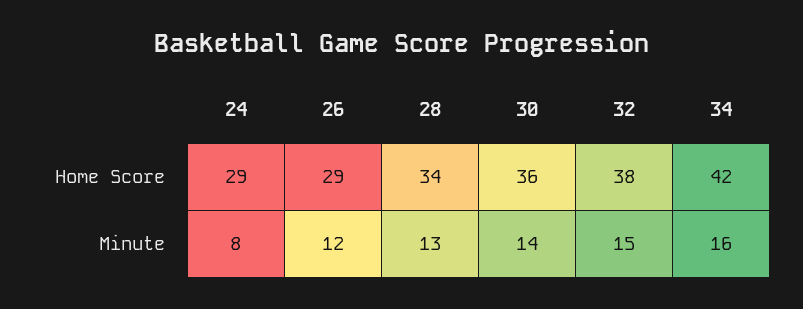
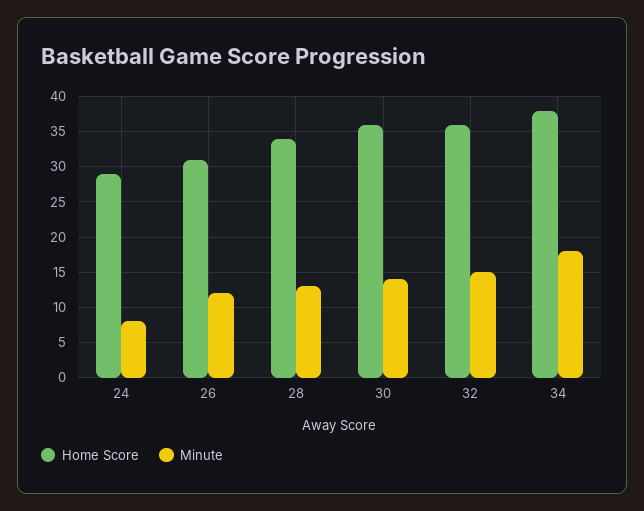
  {
    "Home Score": {
      "24": 29,
-     "26": 29,
+     "26": 31,
      "28": 34,
      "30": 36,
-     "32": 38,
+     "32": 36,
-     "34": 42
+     "34": 38
    },
    "Minute": {
      "24": 8,
      "26": 12,
      "28": 13,
      "30": 14,
      "32": 15,
-     "34": 16
+     "34": 18
    }
  }

